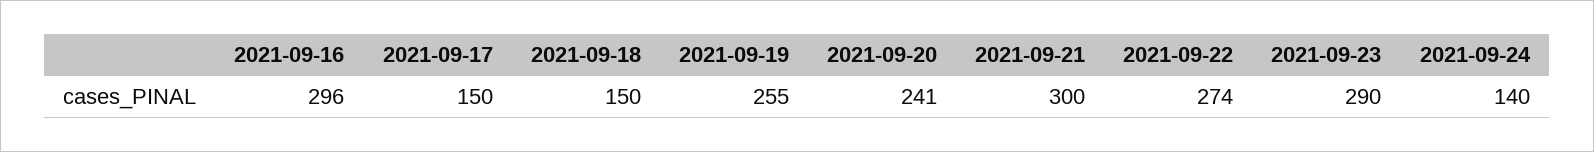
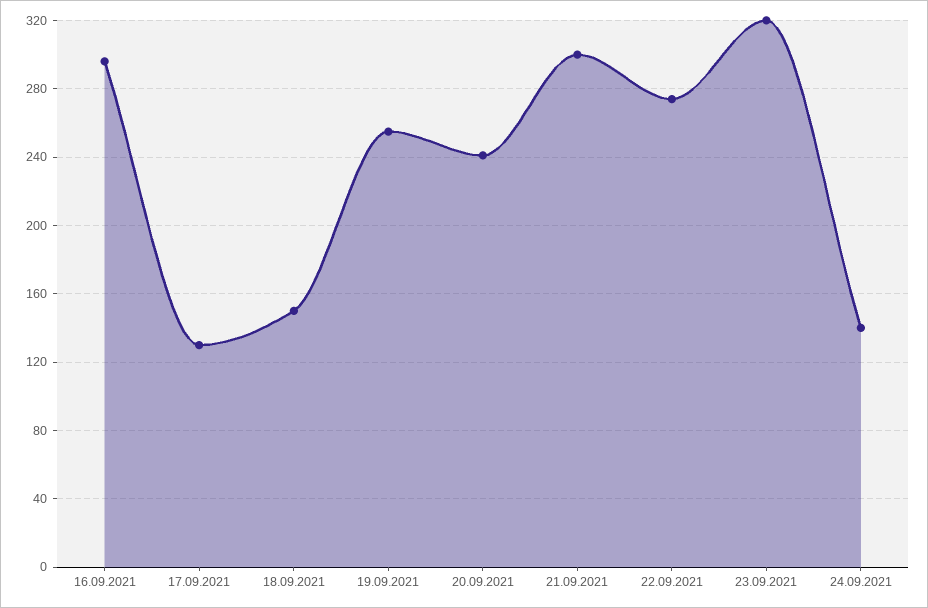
  {
    "2021-09-16": 296,
-   "2021-09-17": 150,
+   "2021-09-17": 130,
    "2021-09-18": 150,
    "2021-09-19": 255,
    "2021-09-20": 241,
    "2021-09-21": 300,
    "2021-09-22": 274,
-   "2021-09-23": 290,
+   "2021-09-23": 320,
    "2021-09-24": 140
  }

